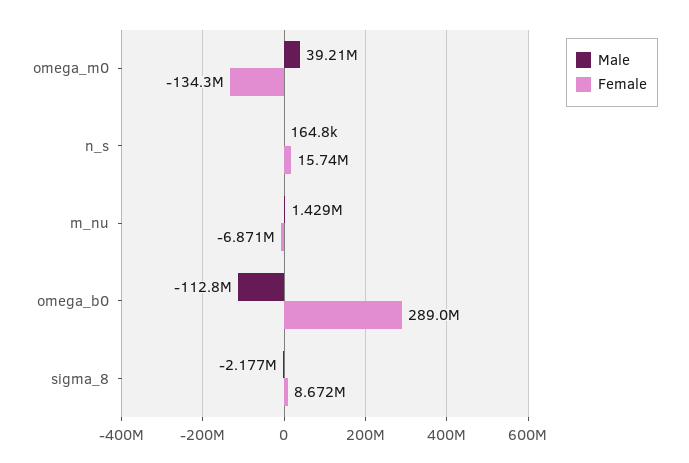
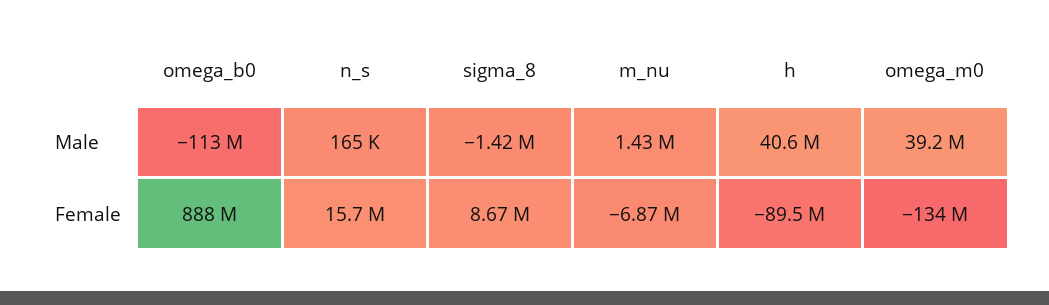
  {
    "Male": {
      "omega_m0": 39210000,
      "n_s": 164800,
      "m_nu": 1429000,
      "omega_b0": -112800000,
-     "sigma_8": -2177000
+     "sigma_8": -1420000,
+     "h": 40600000
    },
    "Female": {
      "omega_m0": -134300000,
      "n_s": 15740000,
      "m_nu": -6871000,
-     "omega_b0": 289000000,
+     "omega_b0": 888000000,
-     "sigma_8": 8672000
+     "sigma_8": 8672000,
+     "h": -89500000
    }
  }

